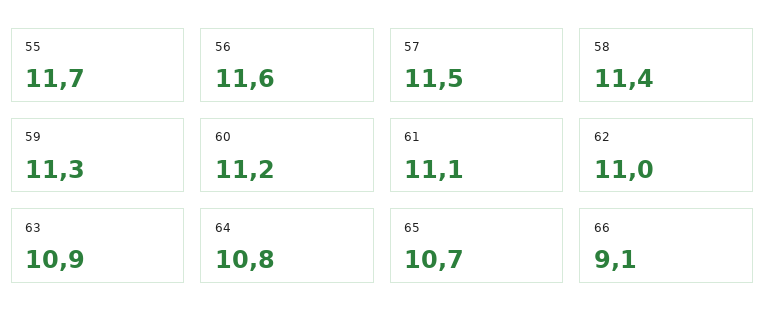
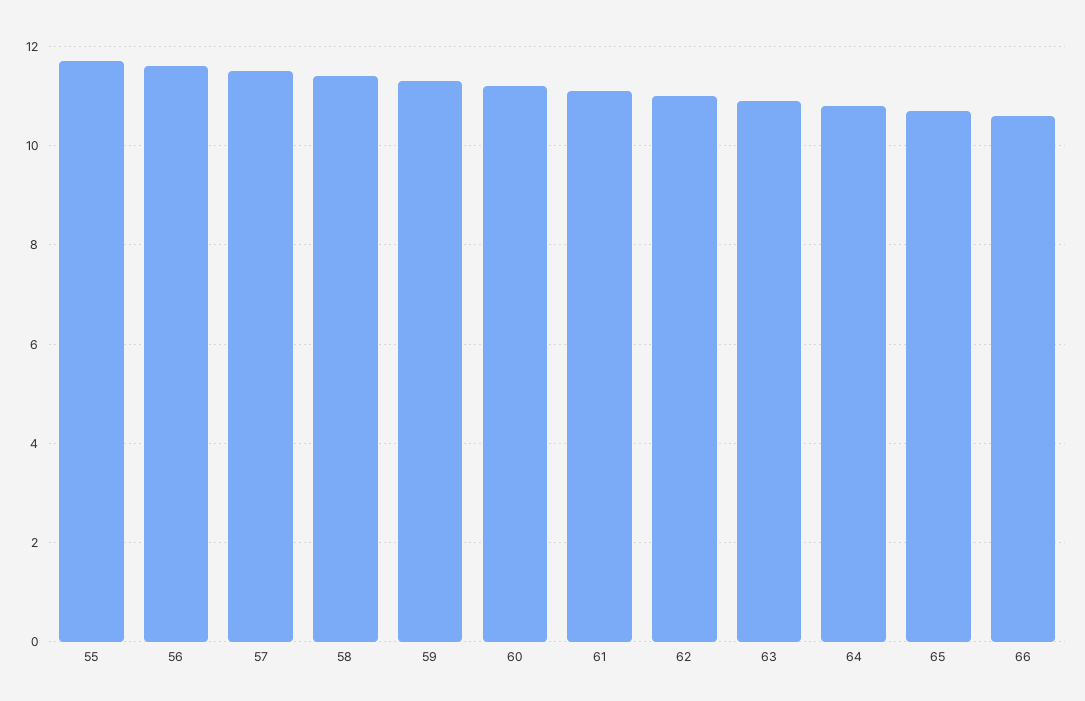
  {
    "55": 11.7,
    "56": 11.6,
    "57": 11.5,
    "58": 11.4,
    "59": 11.3,
    "60": 11.2,
    "61": 11.1,
    "62": 11,
    "63": 10.9,
    "64": 10.8,
    "65": 10.7,
-   "66": 9.1
+   "66": 10.5
  }

